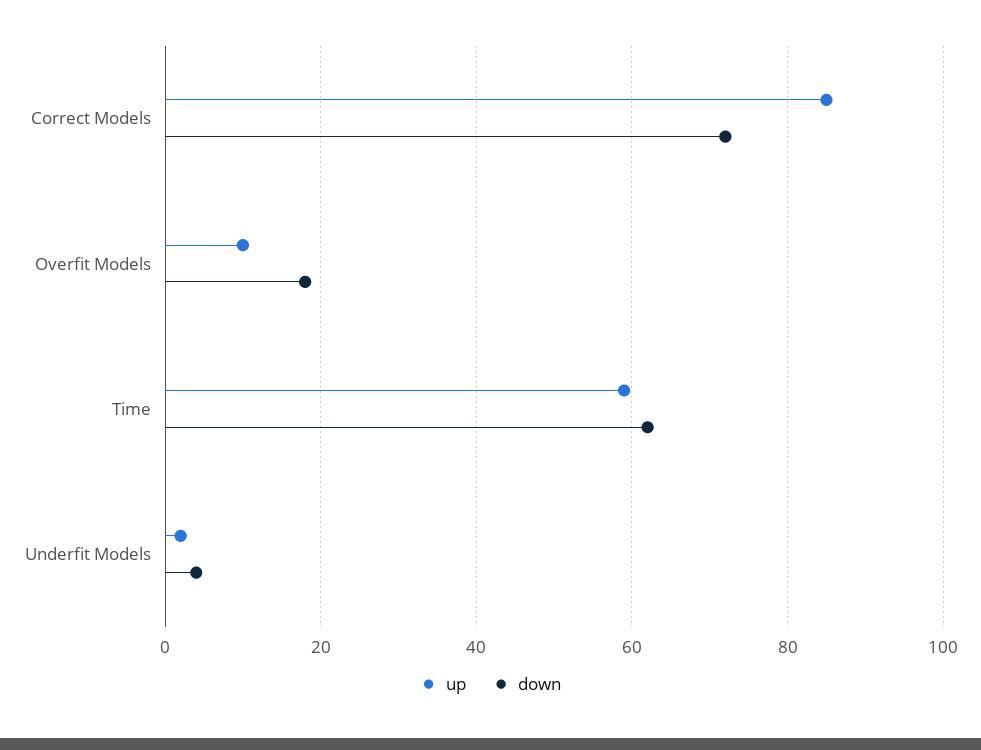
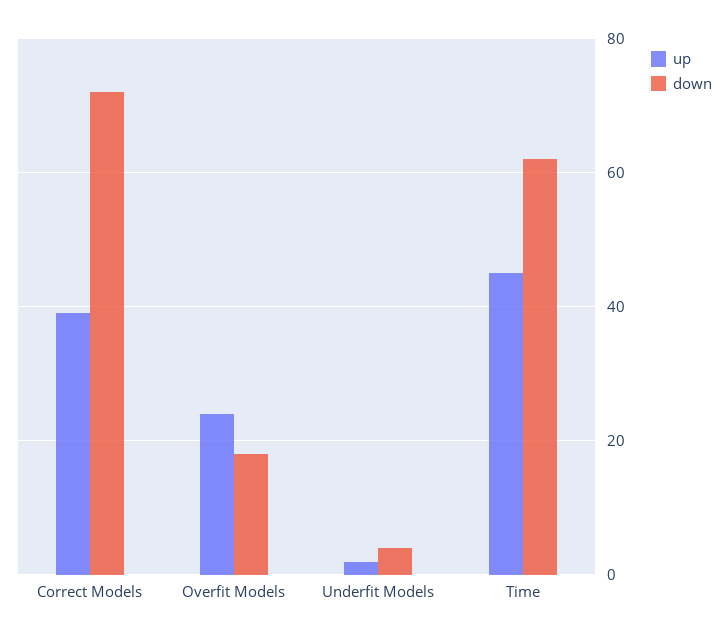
  {
    "up": {
-     "Correct Models": 85,
+     "Correct Models": 40,
-     "Overfit Models": 10,
+     "Overfit Models": 25,
-     "Time": 60,
+     "Time": 45,
      "Underfit Models": 0
    },
    "down": {
      "Correct Models": 70,
      "Overfit Models": 20,
      "Time": 60,
      "Underfit Models": 5
    }
  }

